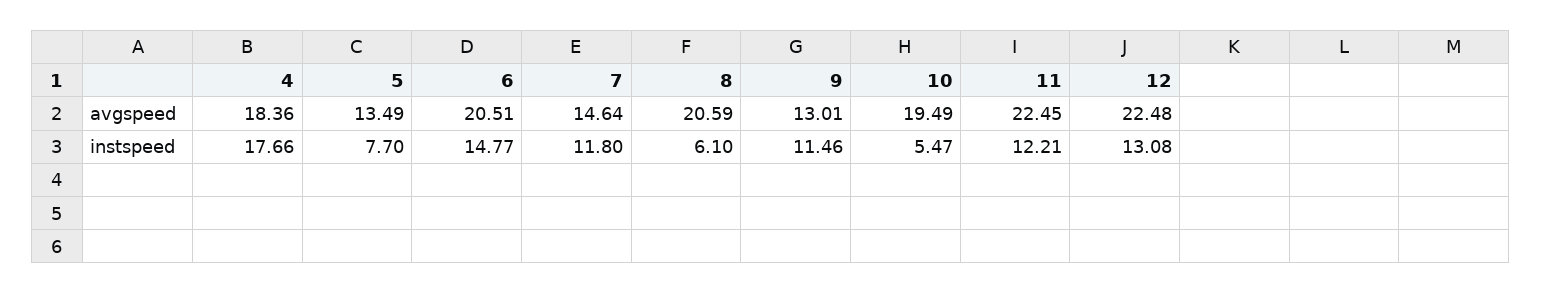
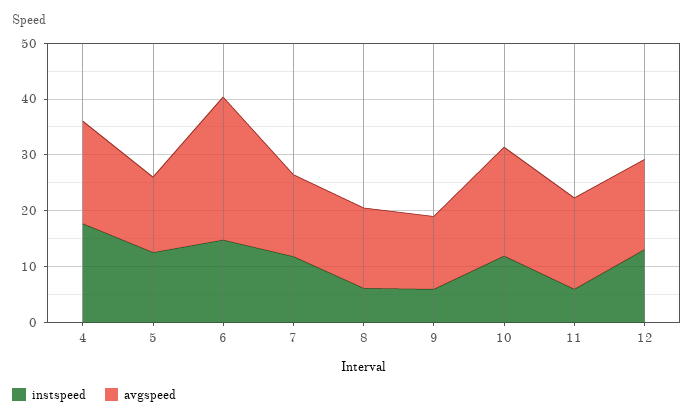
  {
    "avgspeed": {
      "4": 18.36,
      "5": 13.49,
-     "6": 20.51,
+     "6": 26,
      "7": 14.64,
-     "8": 20.59,
+     "8": 14,
      "9": 13.01,
      "10": 19.49,
-     "11": 22.45,
+     "11": 16,
-     "12": 22.48
+     "12": 16
    },
    "instspeed": {
      "4": 17.66,
-     "5": 7.7,
+     "5": 12,
      "6": 14.77,
      "7": 11.8,
      "8": 6.1,
-     "9": 11.46,
+     "9": 6,
-     "10": 5.47,
+     "10": 12,
-     "11": 12.21,
+     "11": 6,
      "12": 13.08
    }
  }

